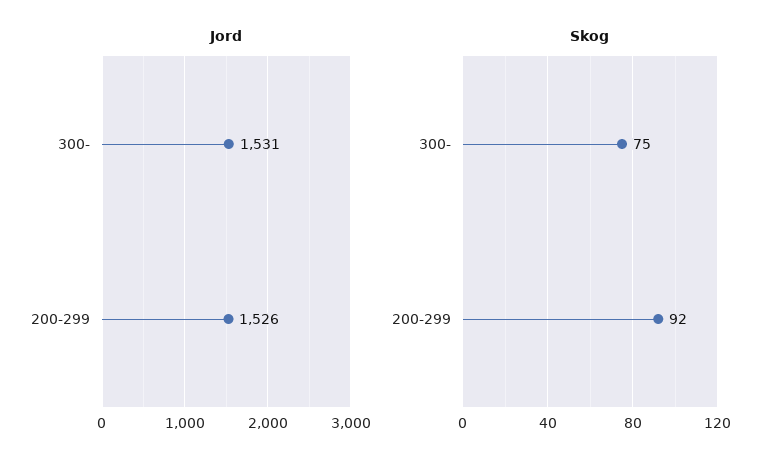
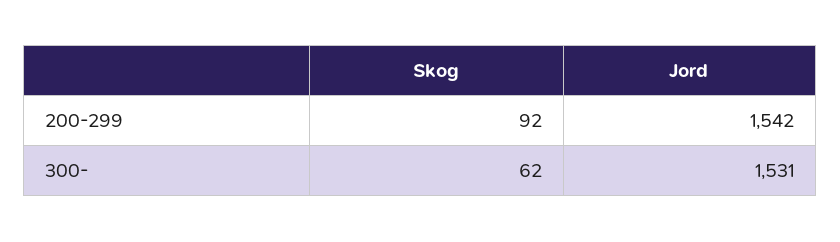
  {
    "Jord": {
      "300-": 1531,
-     "200-299": 1526
+     "200-299": 1542
    },
    "Skog": {
-     "300-": 75,
+     "300-": 62,
      "200-299": 92
    }
  }

